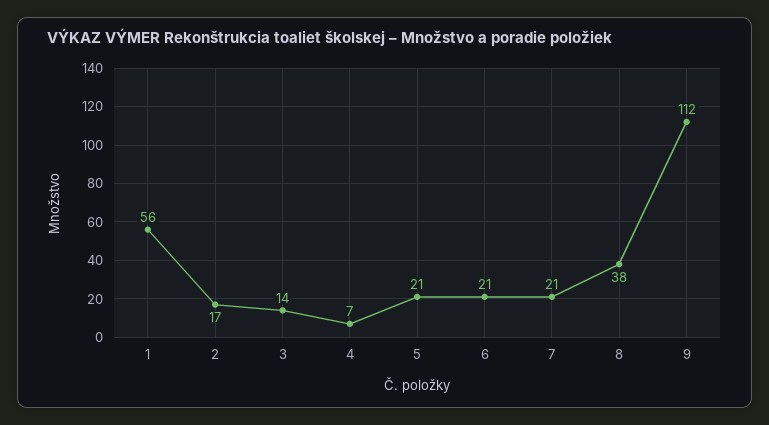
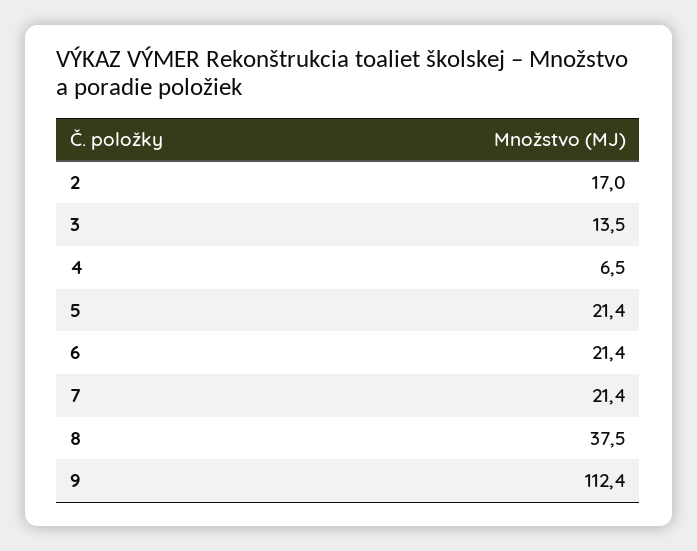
  {
-   "1": 56,
    "2": 17,
    "3": 13.5,
    "4": 6.5,
    "5": 21.4,
    "6": 21.4,
    "7": 21.4,
    "8": 37.5,
    "9": 112.4
  }

